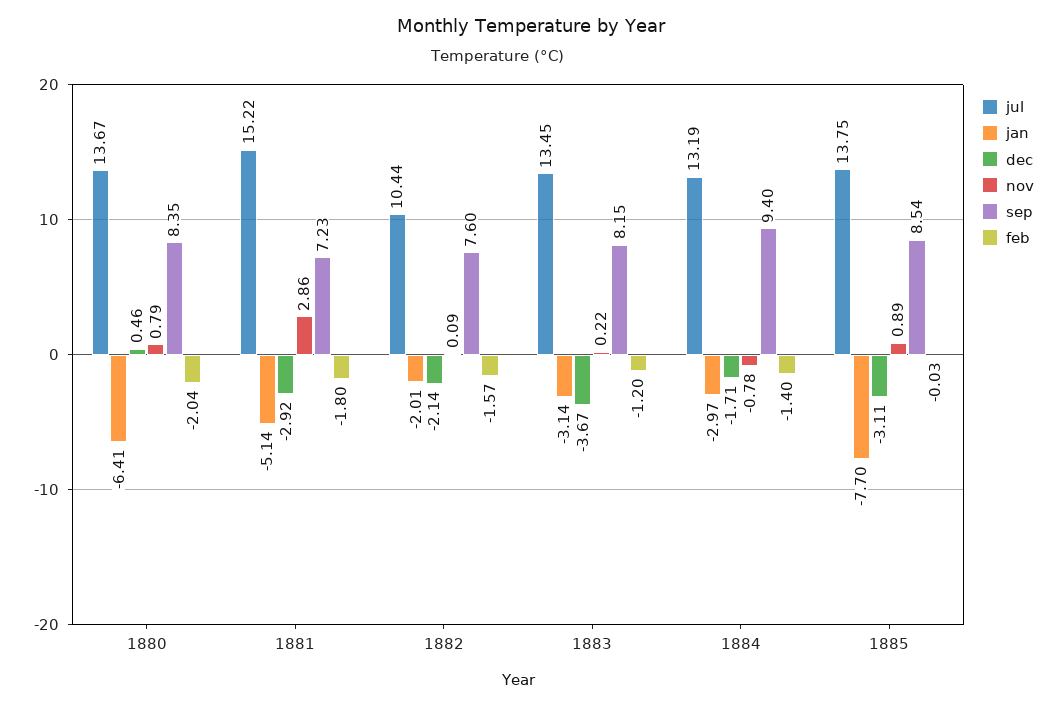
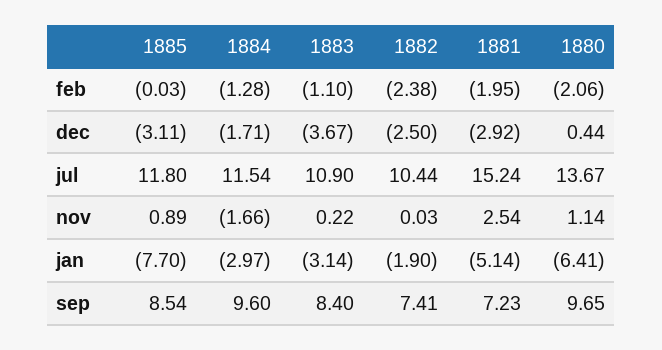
  {
    "jul": {
      "1880": 13.67,
-     "1881": 15.22,
+     "1881": 15.24,
      "1882": 10.44,
-     "1883": 13.45,
+     "1883": 10.9,
-     "1884": 13.19,
+     "1884": 11.54,
-     "1885": 13.75
+     "1885": 11.8
    },
    "jan": {
      "1880": -6.41,
      "1881": -5.14,
-     "1882": -2.01,
+     "1882": -1.9,
      "1883": -3.14,
      "1884": -2.97,
      "1885": -7.7
    },
    "dec": {
-     "1880": 0.46,
+     "1880": 0.44,
      "1881": -2.92,
-     "1882": -2.14,
+     "1882": -2.5,
      "1883": -3.67,
      "1884": -1.71,
      "1885": -3.11
    },
    "nov": {
-     "1880": 0.79,
+     "1880": 1.14,
-     "1881": 2.86,
+     "1881": 2.54,
-     "1882": 0.09,
+     "1882": 0.03,
      "1883": 0.22,
-     "1884": -0.78,
+     "1884": -1.66,
      "1885": 0.89
    },
    "sep": {
-     "1880": 8.35,
+     "1880": 9.65,
      "1881": 7.23,
-     "1882": 7.6,
+     "1882": 7.41,
-     "1883": 8.15,
+     "1883": 8.4,
-     "1884": 9.4,
+     "1884": 9.6,
      "1885": 8.54
    },
    "feb": {
-     "1880": -2.04,
+     "1880": -2.06,
-     "1881": -1.8,
+     "1881": -1.95,
-     "1882": -1.57,
+     "1882": -2.38,
-     "1883": -1.2,
+     "1883": -1.1,
-     "1884": -1.4,
+     "1884": -1.28,
      "1885": -0.03
    }
  }

